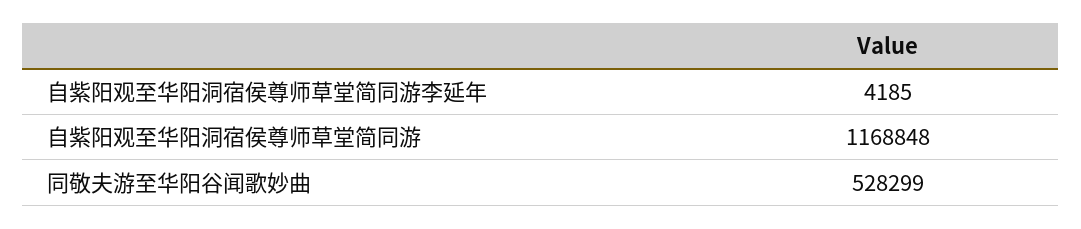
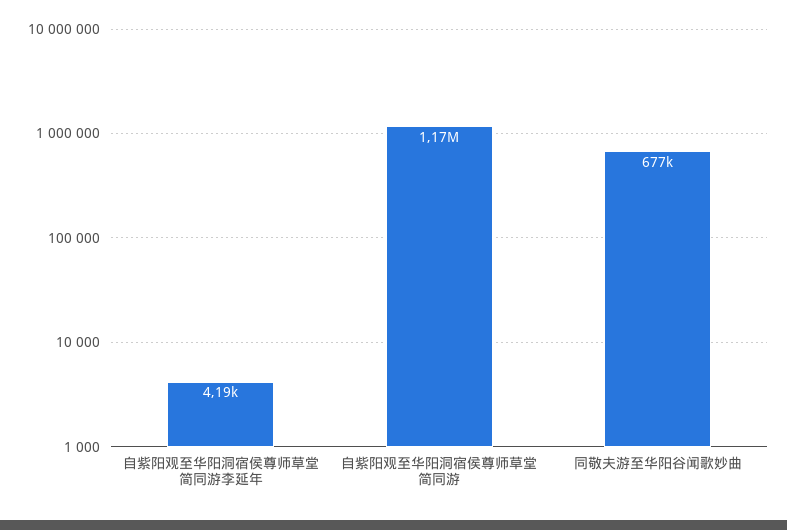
  {
    "自紫阳观至华阳洞宿侯尊师草堂简同游李延年": 4185,
    "自紫阳观至华阳洞宿侯尊师草堂简同游": 1168848,
-   "同敬夫游至华阳谷闻歌妙曲": 528299
+   "同敬夫游至华阳谷闻歌妙曲": 677000
  }

